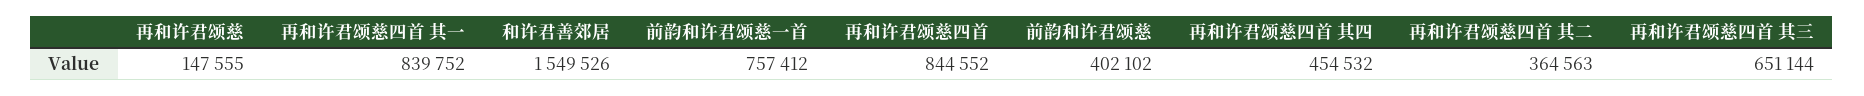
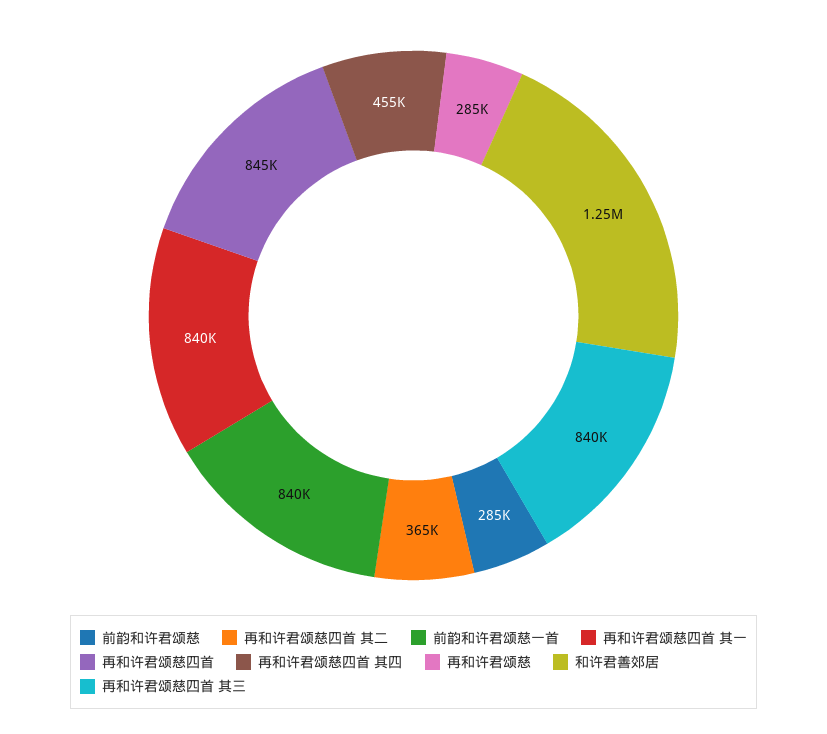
  {
-   "再和许君颂慈": 147555,
+   "再和许君颂慈": 285000,
    "再和许君颂慈四首 其一": 839752,
-   "和许君善郊居": 1549526,
+   "和许君善郊居": 1250000,
-   "前韵和许君颂慈一首": 757412,
+   "前韵和许君颂慈一首": 840000,
    "再和许君颂慈四首": 844552,
-   "前韵和许君颂慈": 402102,
+   "前韵和许君颂慈": 285000,
    "再和许君颂慈四首 其四": 454532,
    "再和许君颂慈四首 其二": 364563,
-   "再和许君颂慈四首 其三": 651144
+   "再和许君颂慈四首 其三": 840000
  }

